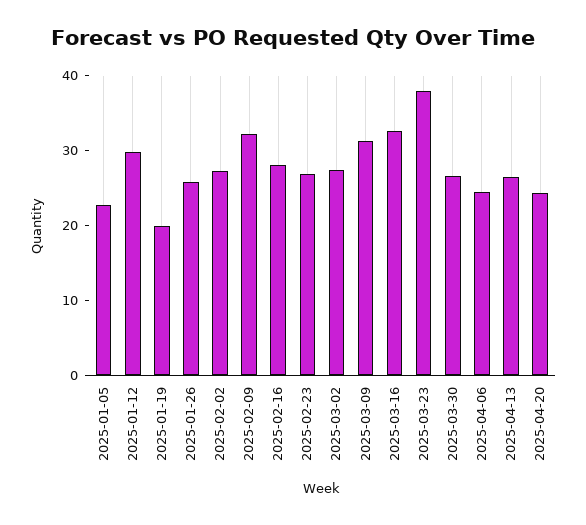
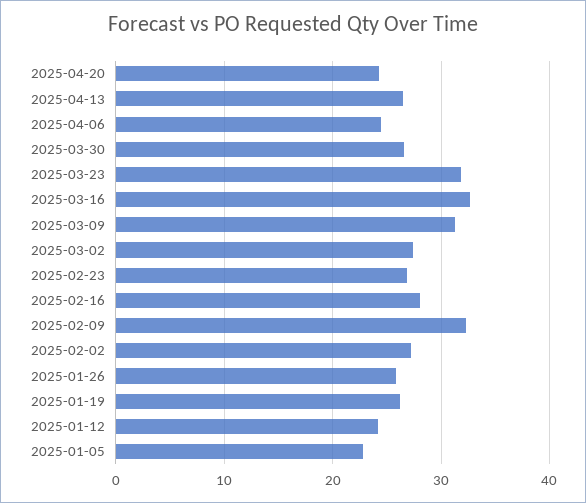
  {
    "2025-01-05": 23,
-   "2025-01-12": 30,
+   "2025-01-12": 24,
-   "2025-01-19": 20,
+   "2025-01-19": 26,
    "2025-01-26": 26,
    "2025-02-02": 27,
    "2025-02-09": 32,
    "2025-02-16": 28,
    "2025-02-23": 27,
    "2025-03-02": 27,
    "2025-03-09": 31,
    "2025-03-16": 33,
-   "2025-03-23": 38,
+   "2025-03-23": 32,
    "2025-03-30": 27,
    "2025-04-06": 24,
    "2025-04-13": 27,
    "2025-04-20": 24
  }

